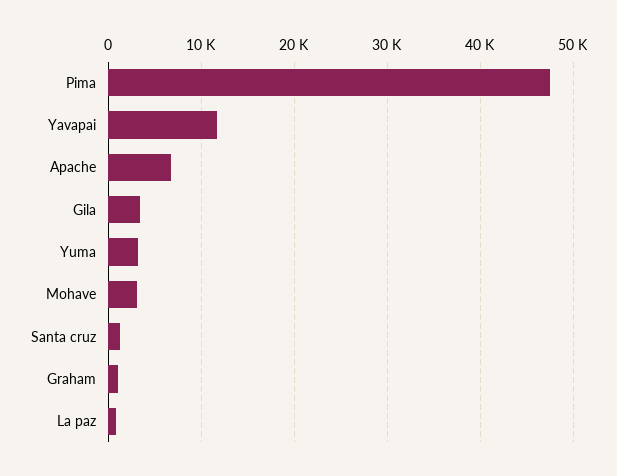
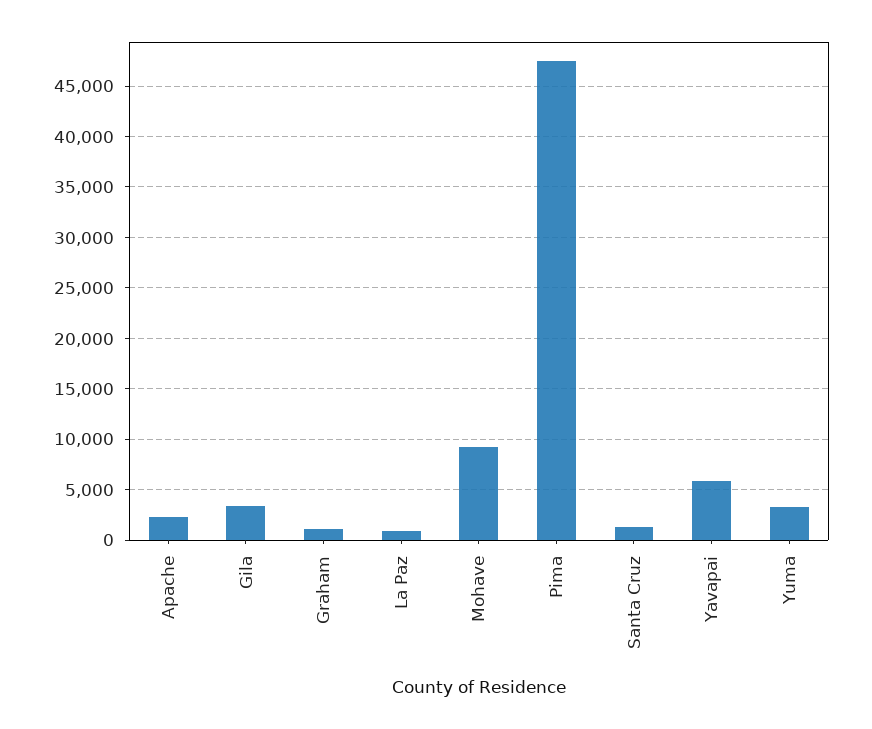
  {
    "Pima": 47000,
-   "Yavapai": 12000,
+   "Yavapai": 6000,
-   "Apache": 7000,
+   "Apache": 2000,
    "Gila": 3000,
    "Yuma": 3000,
-   "Mohave": 3000,
+   "Mohave": 9000,
    "Santa cruz": 1000,
    "Graham": 1000,
    "La paz": 1000
  }

